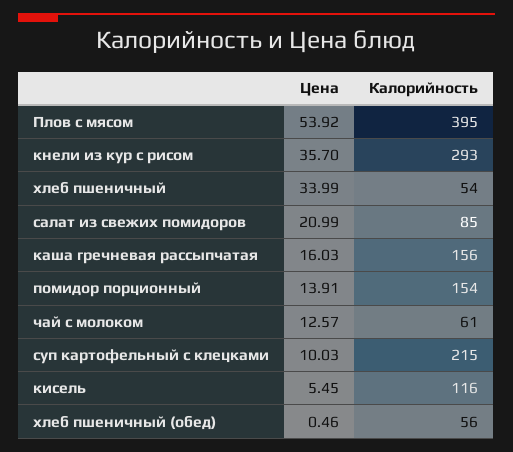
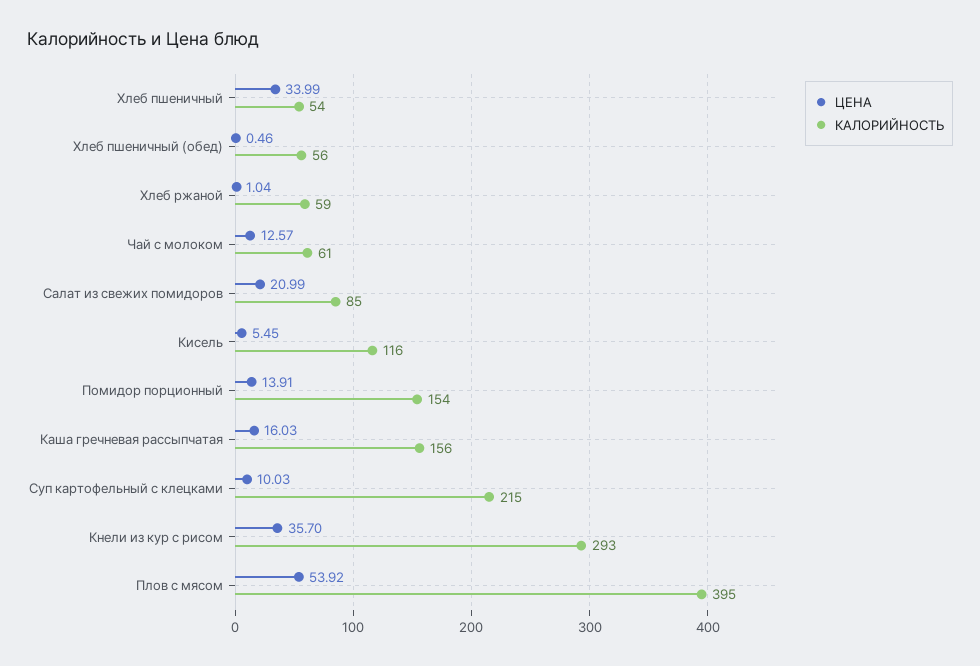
  {
    "Цена": {
      "Плов с мясом": 53.92,
      "кнели из кур с рисом": 35.7,
      "хлеб пшеничный": 33.99,
      "салат из свежих помидоров": 20.99,
      "каша гречневая рассыпчатая": 16.03,
      "помидор порционный": 13.91,
      "чай с молоком": 12.57,
      "суп картофельный с клецками": 10.03,
      "кисель": 5.45,
-     "хлеб пшеничный (обед)": 0.46
+     "хлеб пшеничный (обед)": 0.46,
+     "Хлеб ржаной": 1.04
    },
    "Калорийность": {
      "Плов с мясом": 395,
      "кнели из кур с рисом": 293,
      "хлеб пшеничный": 54,
      "салат из свежих помидоров": 85,
      "каша гречневая рассыпчатая": 156,
      "помидор порционный": 154,
      "чай с молоком": 61,
      "суп картофельный с клецками": 215,
      "кисель": 116,
-     "хлеб пшеничный (обед)": 56
+     "хлеб пшеничный (обед)": 56,
+     "Хлеб ржаной": 59
    }
  }

